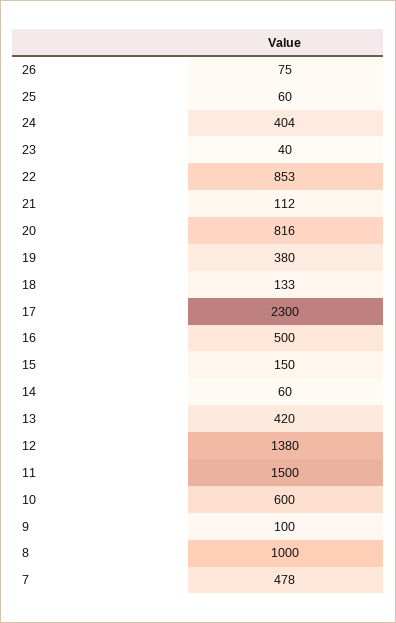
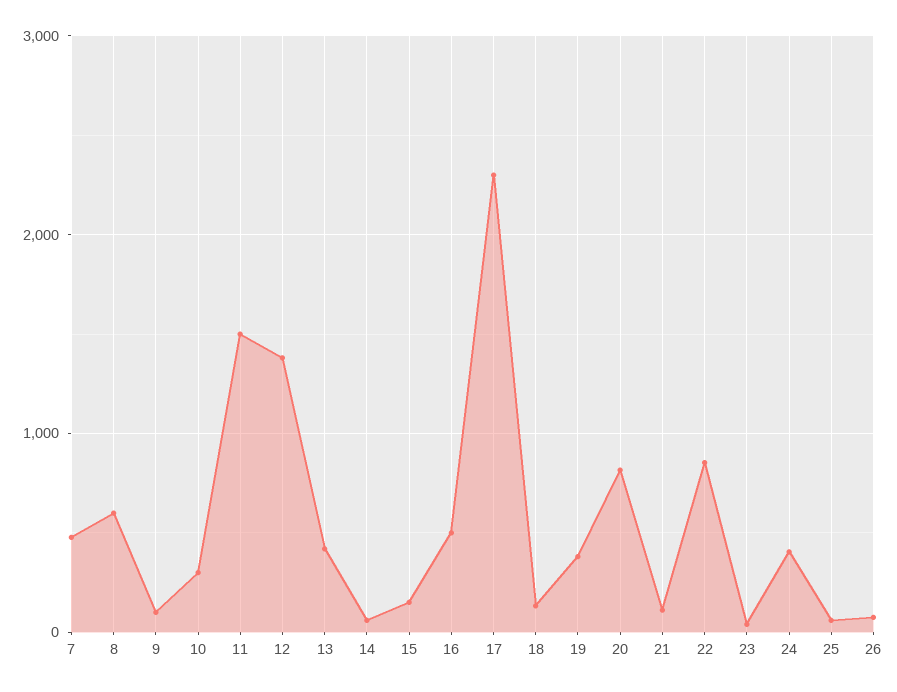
  {
    "26": 75,
    "25": 60,
    "24": 404,
    "23": 40,
    "22": 853,
    "21": 112,
    "20": 816,
    "19": 380,
    "18": 133,
    "17": 2300,
    "16": 500,
    "15": 150,
    "14": 60,
    "13": 420,
    "12": 1380,
    "11": 1500,
-   "10": 600,
+   "10": 300,
    "9": 100,
-   "8": 1000,
+   "8": 600,
    "7": 478
  }

